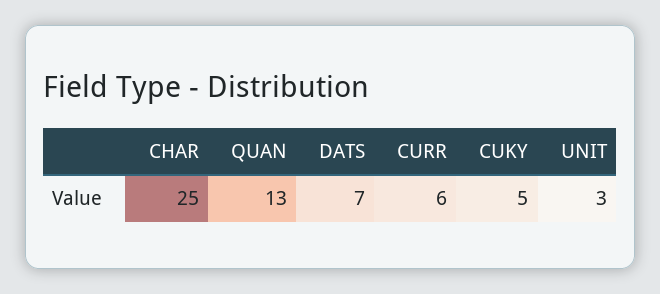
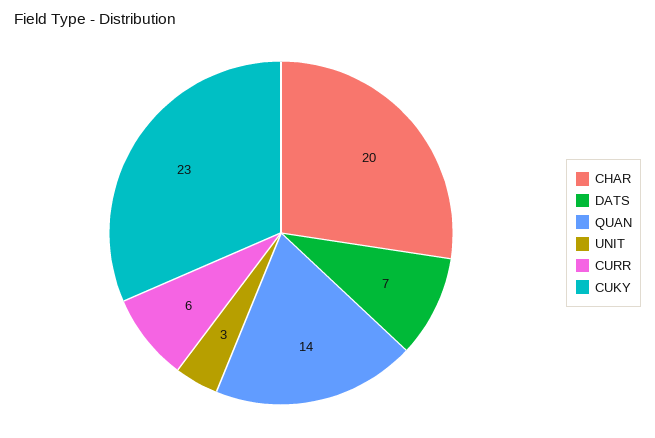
  {
-   "CHAR": 25,
+   "CHAR": 20,
-   "QUAN": 13,
+   "QUAN": 14,
    "DATS": 7,
    "CURR": 6,
-   "CUKY": 5,
+   "CUKY": 23,
    "UNIT": 3
  }

